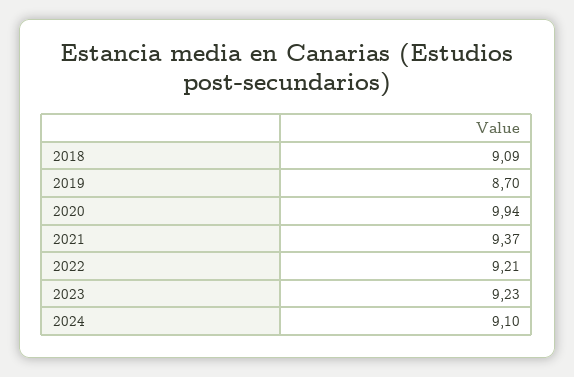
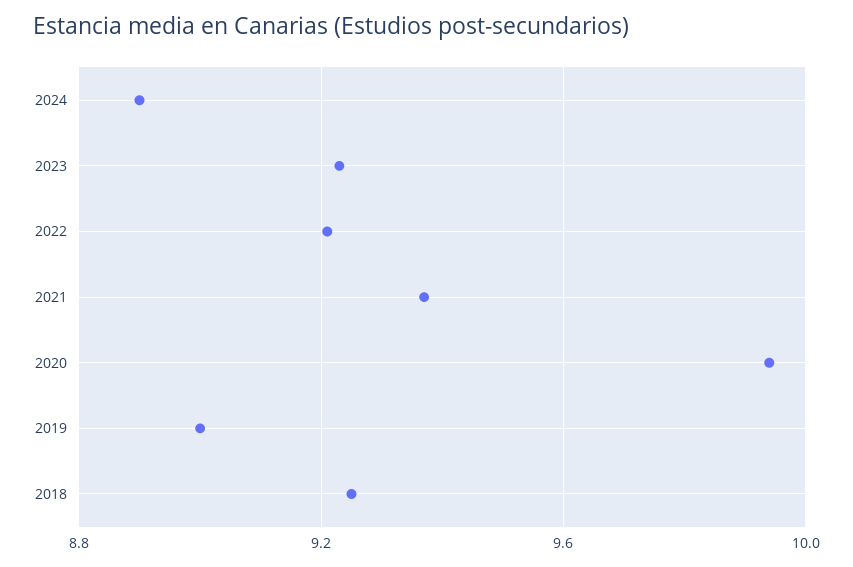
  {
-   "2018": 9.09,
+   "2018": 9.25,
-   "2019": 8.7,
+   "2019": 9,
    "2020": 9.94,
    "2021": 9.37,
    "2022": 9.21,
    "2023": 9.23,
-   "2024": 9.1
+   "2024": 8.9
  }

